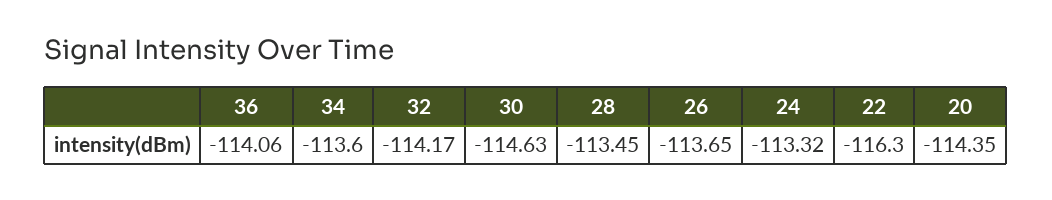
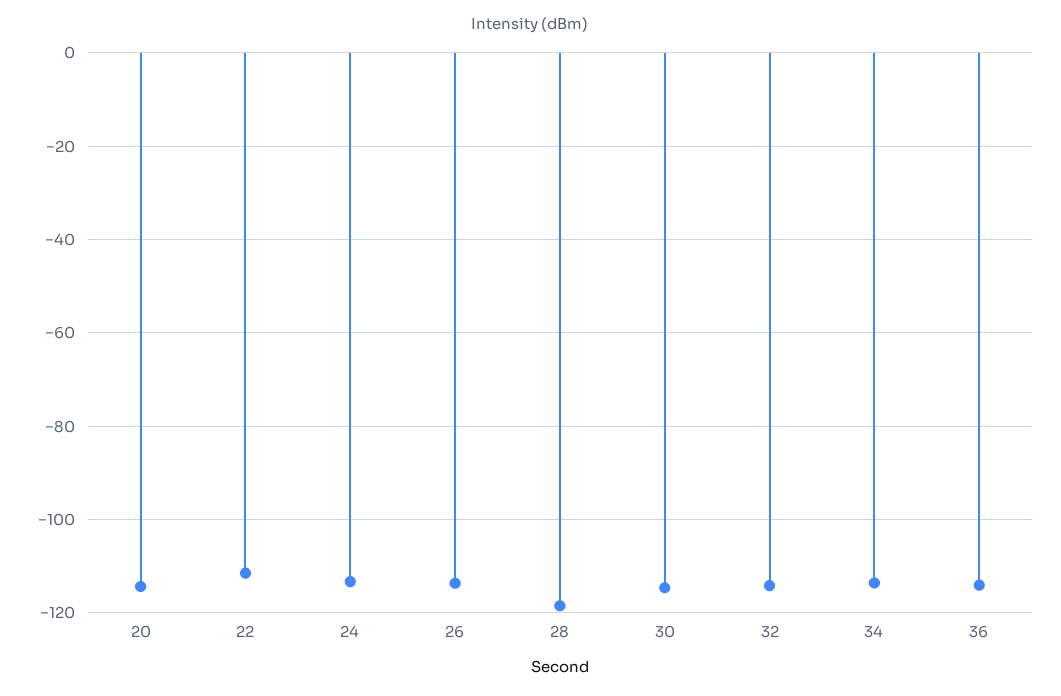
  {
    "36": -114.06,
    "34": -113.6,
    "32": -114.17,
    "30": -114.63,
-   "28": -113.45,
+   "28": -118,
    "26": -113.65,
    "24": -113.32,
-   "22": -116.3,
+   "22": -112,
    "20": -114.35
  }

